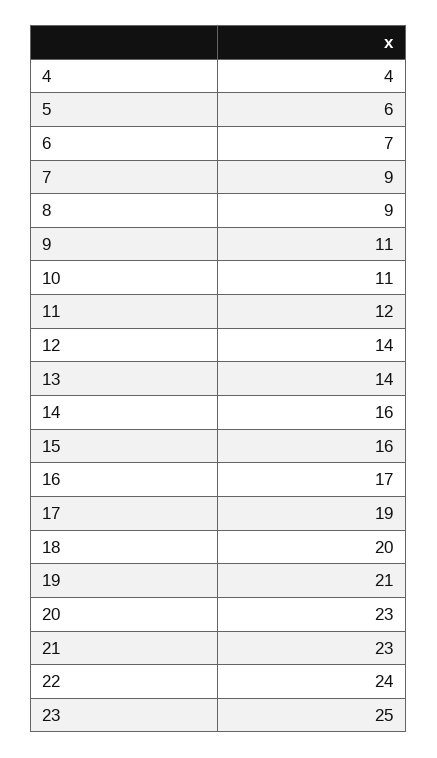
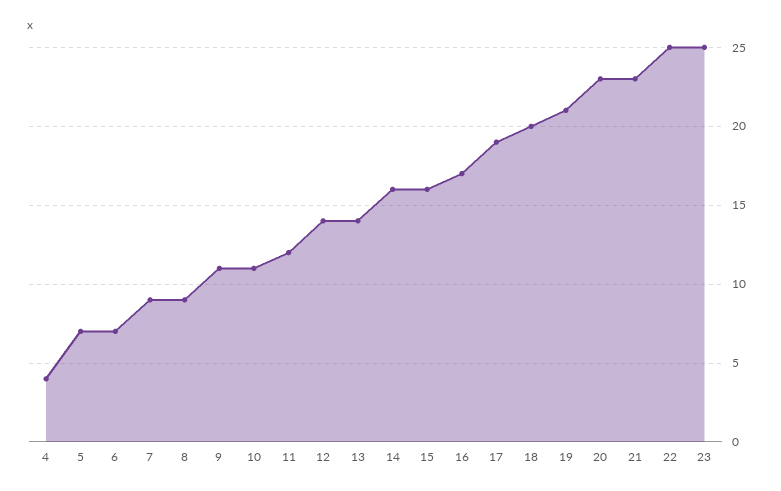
  {
    "4": 4,
-   "5": 6,
+   "5": 7,
    "6": 7,
    "7": 9,
    "8": 9,
    "9": 11,
    "10": 11,
    "11": 12,
    "12": 14,
    "13": 14,
    "14": 16,
    "15": 16,
    "16": 17,
    "17": 19,
    "18": 20,
    "19": 21,
    "20": 23,
    "21": 23,
-   "22": 24,
+   "22": 25,
    "23": 25
  }

